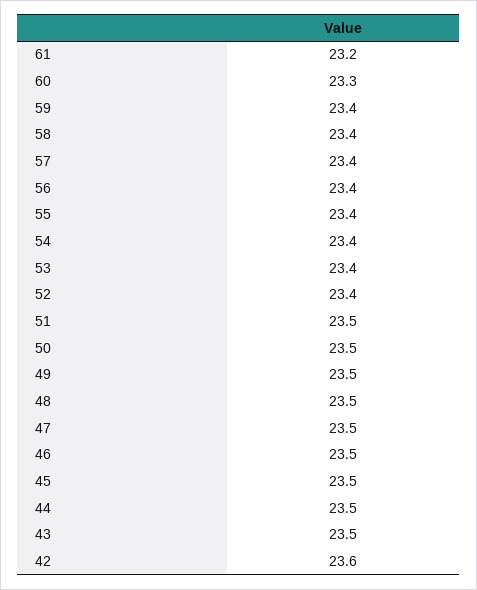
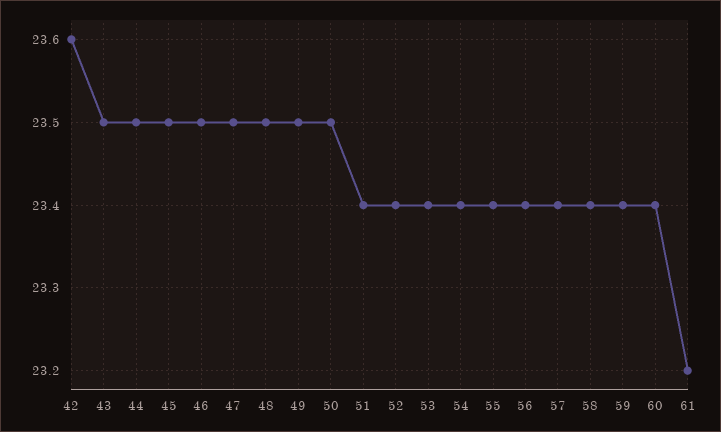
  {
    "61": 23.2,
-   "60": 23.3,
+   "60": 23.4,
    "59": 23.4,
    "58": 23.4,
    "57": 23.4,
    "56": 23.4,
    "55": 23.4,
    "54": 23.4,
    "53": 23.4,
    "52": 23.4,
-   "51": 23.5,
+   "51": 23.4,
    "50": 23.5,
    "49": 23.5,
    "48": 23.5,
    "47": 23.5,
    "46": 23.5,
    "45": 23.5,
    "44": 23.5,
    "43": 23.5,
    "42": 23.6
  }

